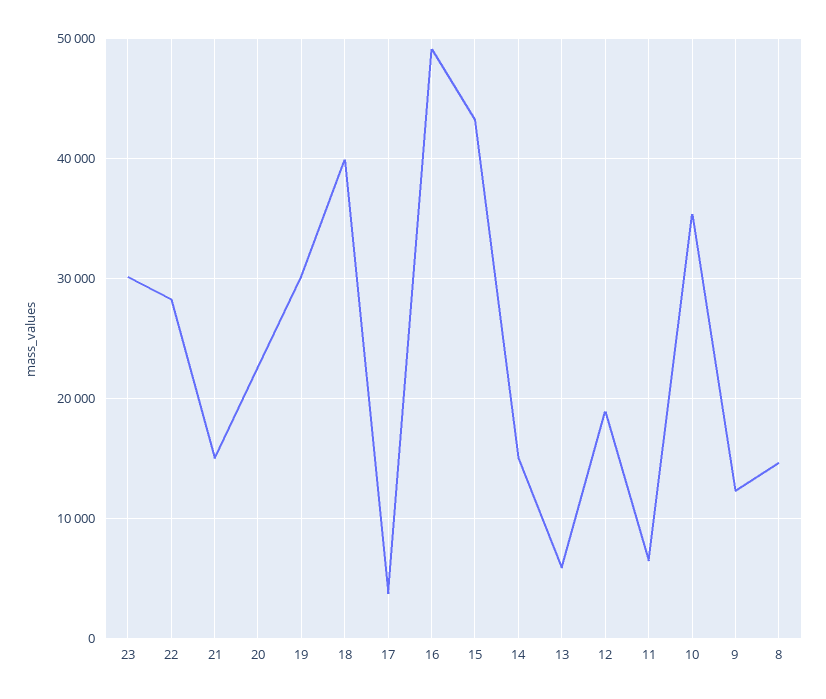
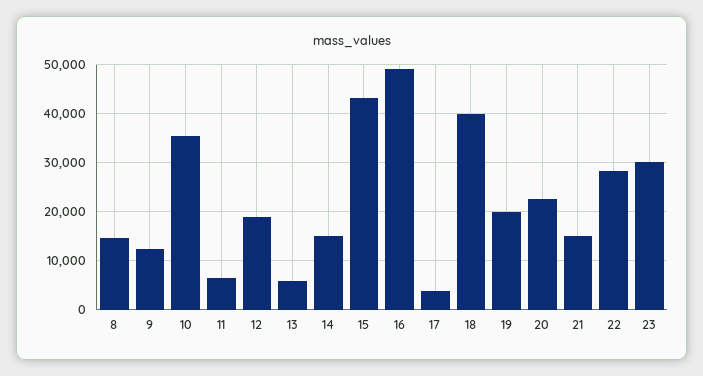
  {
    "23": 30000,
    "22": 28000,
    "21": 15000,
    "20": 23000,
-   "19": 30000,
+   "19": 20000,
    "18": 40000,
    "17": 4000,
    "16": 49000,
    "15": 43000,
    "14": 15000,
    "13": 6000,
    "12": 19000,
    "11": 6000,
    "10": 35000,
    "9": 12000,
    "8": 15000
  }

